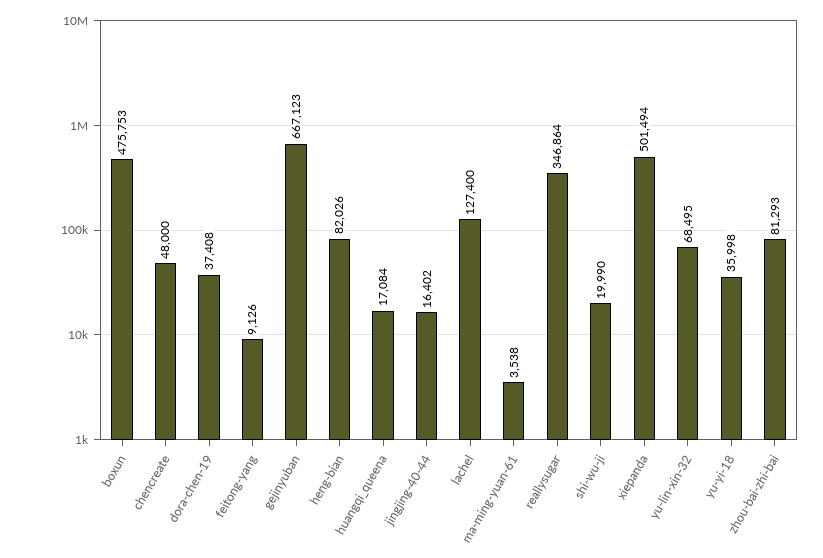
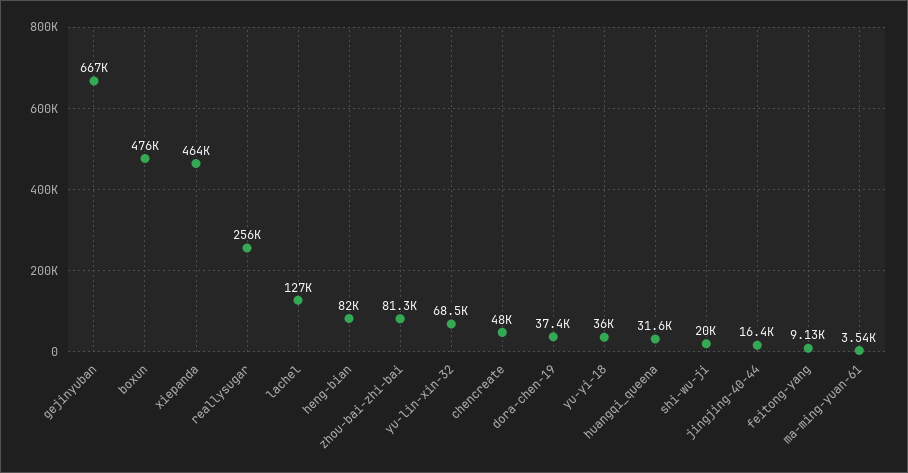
  {
    "boxun": 475753,
    "chencreate": 48000,
    "dora-chen-19": 37408,
    "feitong-yang": 9126,
    "gejinyuban": 667123,
    "heng-bian": 82026,
-   "huangqi_queena": 17084,
+   "huangqi_queena": 31600,
    "jingjing-40-44": 16402,
    "lachel": 127400,
    "ma-ming-yuan-61": 3538,
-   "reallysugar": 346864,
+   "reallysugar": 256000,
    "shi-wu-ji": 19990,
-   "xiepanda": 501494,
+   "xiepanda": 464000,
    "yu-lin-xin-32": 68495,
    "yu-yi-18": 35998,
    "zhou-bai-zhi-bai": 81293
  }

